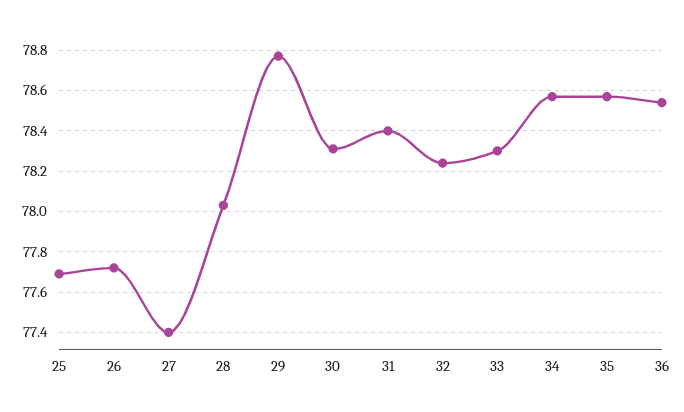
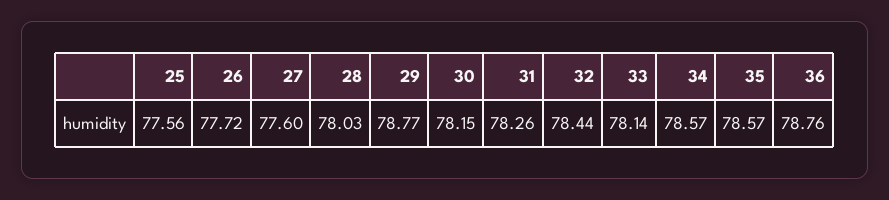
  {
-   "25": 77.7,
+   "25": 77.56,
    "26": 77.72,
-   "27": 77.4,
+   "27": 77.6,
    "28": 78.03,
    "29": 78.77,
-   "30": 78.3,
+   "30": 78.15,
-   "31": 78.4,
+   "31": 78.26,
-   "32": 78.25,
+   "32": 78.44,
-   "33": 78.3,
+   "33": 78.14,
    "34": 78.57,
    "35": 78.57,
-   "36": 78.55
+   "36": 78.76
  }

